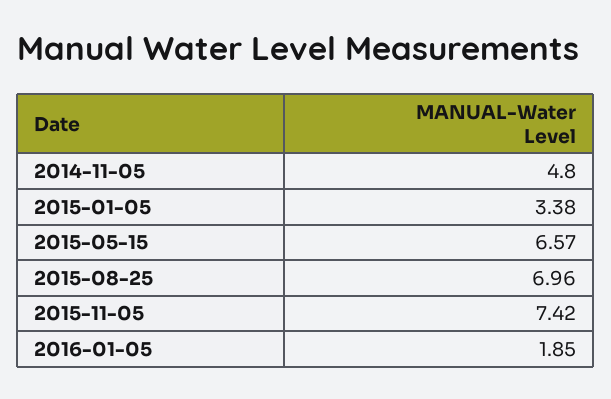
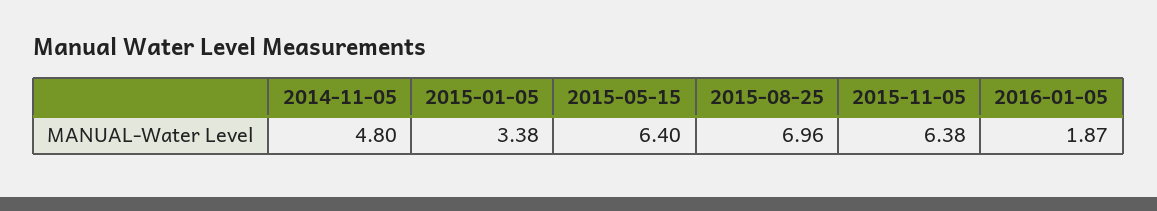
  {
    "2014-11-05": 4.8,
    "2015-01-05": 3.38,
-   "2015-05-15": 6.57,
+   "2015-05-15": 6.4,
    "2015-08-25": 6.96,
-   "2015-11-05": 7.42,
+   "2015-11-05": 6.38,
-   "2016-01-05": 1.85
+   "2016-01-05": 1.87
  }

